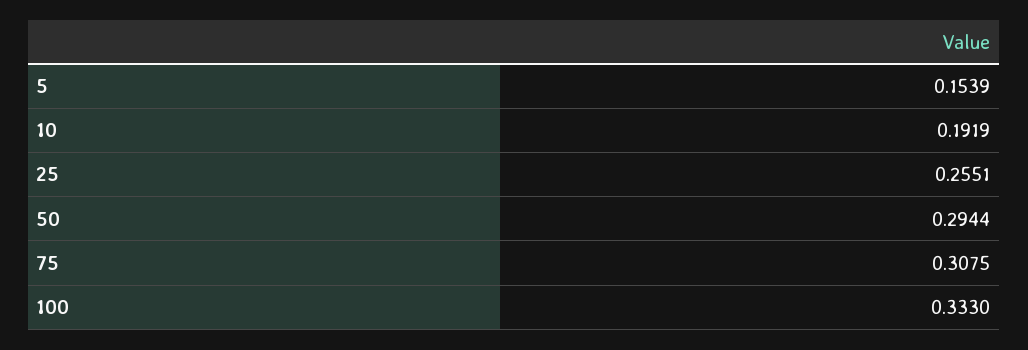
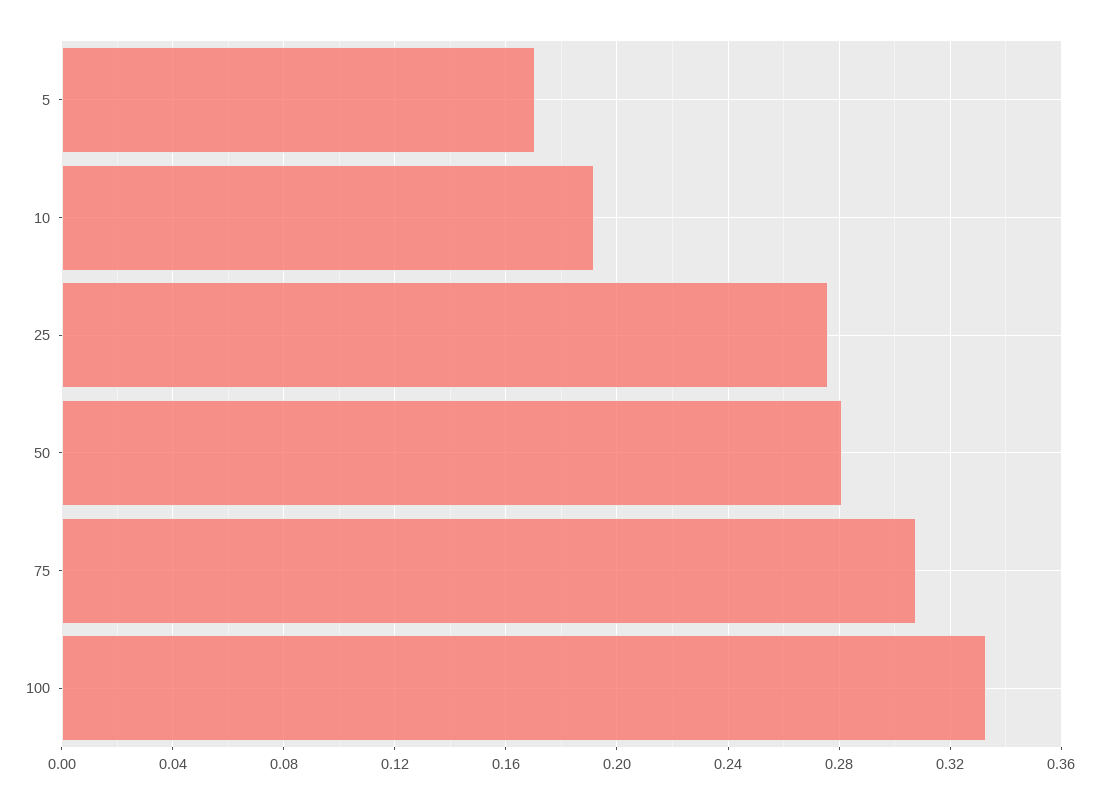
  {
-   "5": 0.1539,
+   "5": 0.17,
    "10": 0.1919,
-   "25": 0.2551,
+   "25": 0.275,
-   "50": 0.2944,
+   "50": 0.28,
    "75": 0.3075,
    "100": 0.333
  }

